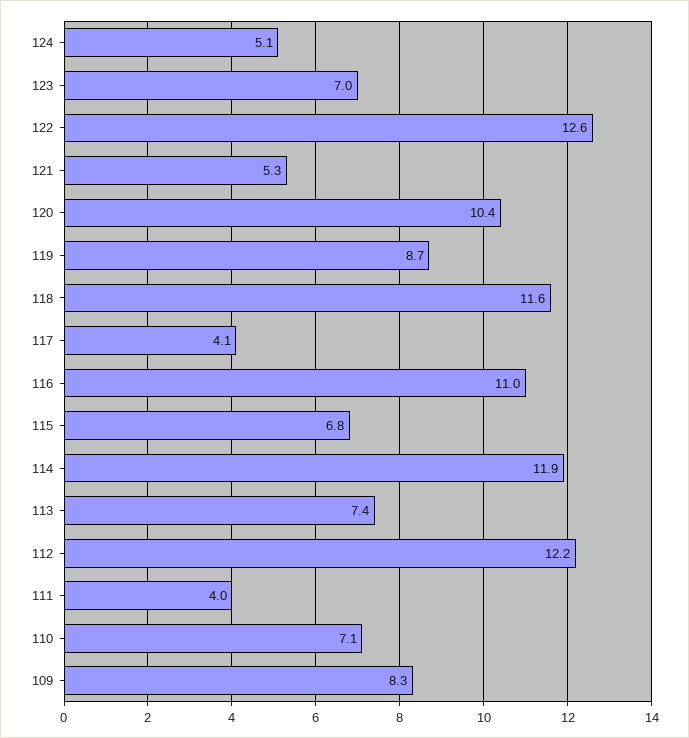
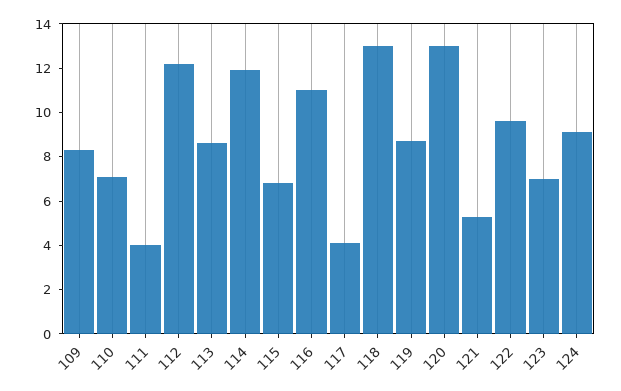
  {
-   "124": 5.1,
+   "124": 9,
    "123": 7,
-   "122": 12.6,
+   "122": 9.5,
    "121": 5.3,
-   "120": 10.4,
+   "120": 13,
    "119": 8.7,
-   "118": 11.6,
+   "118": 13,
    "117": 4.1,
    "116": 11,
    "115": 6.8,
    "114": 11.9,
-   "113": 7.4,
+   "113": 8.5,
    "112": 12.2,
    "111": 4,
    "110": 7.1,
    "109": 8.3
  }

